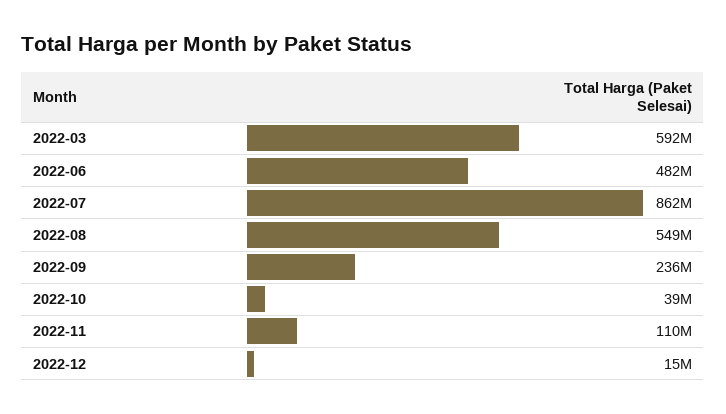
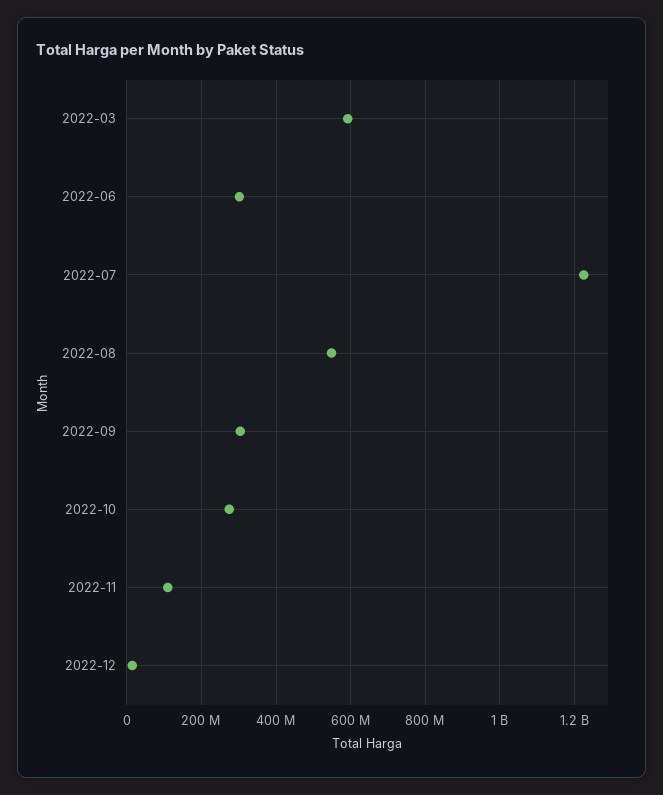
  {
    "2022-03": 592000000,
-   "2022-06": 482000000,
+   "2022-06": 300000000,
-   "2022-07": 862000000,
+   "2022-07": 1220000000,
    "2022-08": 549000000,
-   "2022-09": 236000000,
+   "2022-09": 300000000,
-   "2022-10": 39000000,
+   "2022-10": 280000000,
    "2022-11": 110000000,
    "2022-12": 15000000
  }

